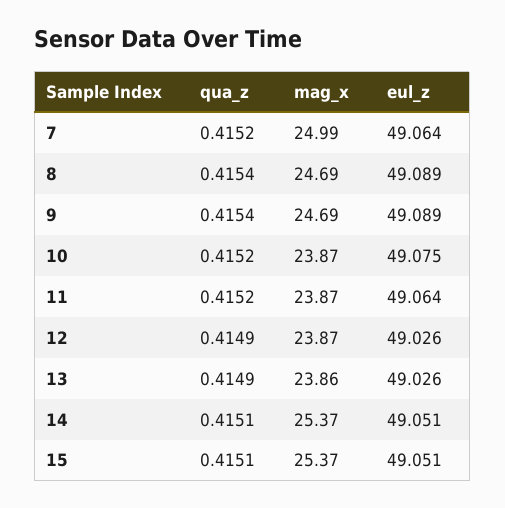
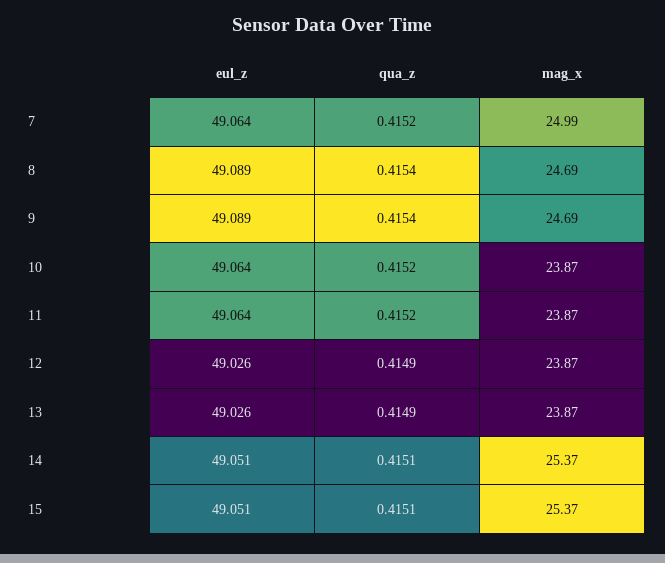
  {
    "qua_z": {
      "7": 0.4152,
      "8": 0.4154,
      "9": 0.4154,
      "10": 0.4152,
      "11": 0.4152,
      "12": 0.4149,
      "13": 0.4149,
      "14": 0.4151,
      "15": 0.4151
    },
    "mag_x": {
      "7": 24.99,
      "8": 24.69,
      "9": 24.69,
      "10": 23.87,
      "11": 23.87,
      "12": 23.87,
-     "13": 23.86,
+     "13": 23.87,
      "14": 25.37,
      "15": 25.37
    },
    "eul_z": {
      "7": 49.064,
      "8": 49.089,
      "9": 49.089,
-     "10": 49.075,
+     "10": 49.064,
      "11": 49.064,
      "12": 49.026,
      "13": 49.026,
      "14": 49.051,
      "15": 49.051
    }
  }

